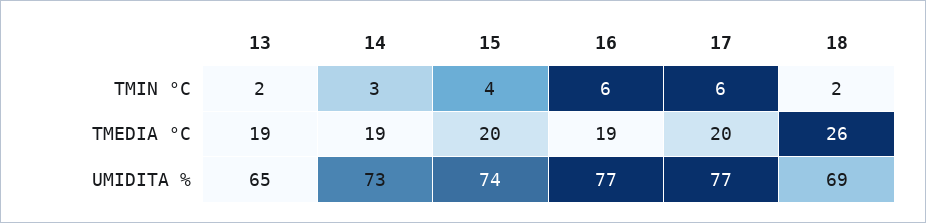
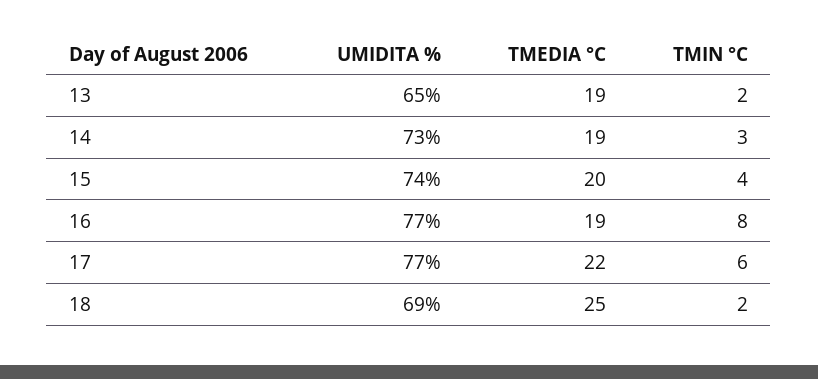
  {
    "13": {
      "TMIN °C": 2,
      "TMEDIA °C": 19,
      "UMIDITA %": 65
    },
    "14": {
      "TMIN °C": 3,
      "TMEDIA °C": 19,
      "UMIDITA %": 73
    },
    "15": {
      "TMIN °C": 4,
      "TMEDIA °C": 20,
      "UMIDITA %": 74
    },
    "16": {
-     "TMIN °C": 6,
+     "TMIN °C": 8,
      "TMEDIA °C": 19,
      "UMIDITA %": 77
    },
    "17": {
      "TMIN °C": 6,
-     "TMEDIA °C": 20,
+     "TMEDIA °C": 22,
      "UMIDITA %": 77
    },
    "18": {
      "TMIN °C": 2,
-     "TMEDIA °C": 26,
+     "TMEDIA °C": 25,
      "UMIDITA %": 69
    }
  }

